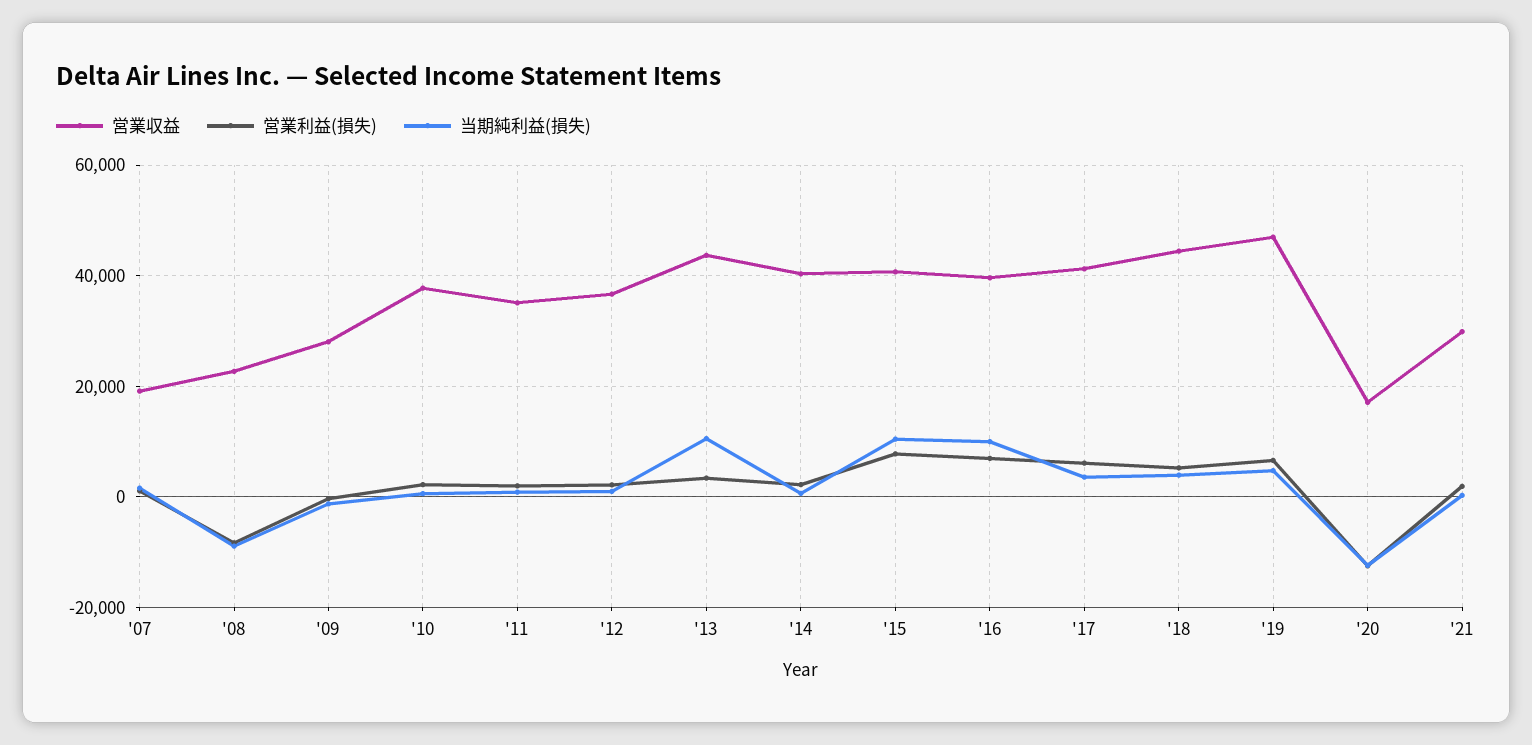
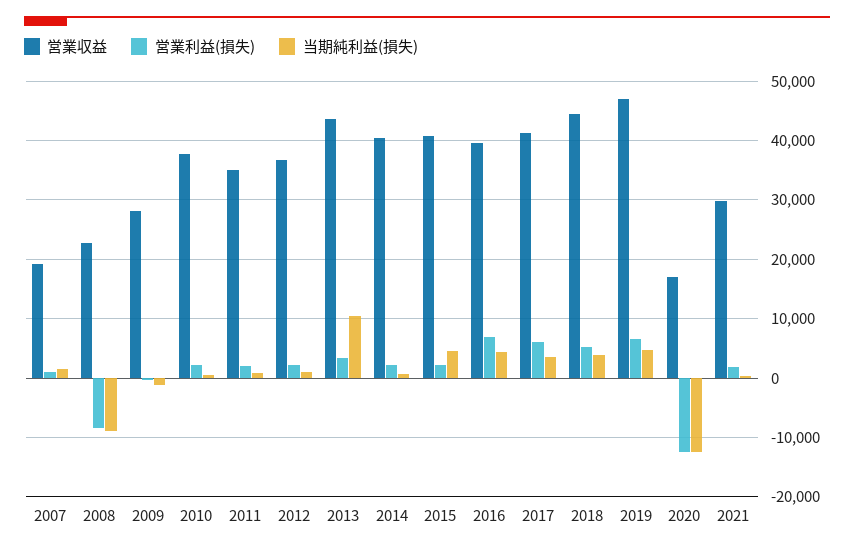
  {
    "営業収益": {
      "'07": 20000,
      "'08": 22000,
      "'09": 28000,
      "'10": 38000,
      "'11": 36000,
      "'12": 36000,
      "'13": 44000,
      "'14": 40000,
      "'15": 40000,
      "'16": 40000,
      "'17": 42000,
      "'18": 44000,
      "'19": 48000,
      "'20": 18000,
      "'21": 30000
    },
    "営業利益(損失)": {
      "'07": 2000,
      "'08": -8000,
      "'09": 0,
      "'10": 2000,
      "'11": 2000,
      "'12": 2000,
      "'13": 4000,
      "'14": 2000,
-     "'15": 8000,
+     "'15": 2000,
      "'16": 6000,
      "'17": 6000,
      "'18": 6000,
      "'19": 6000,
      "'20": -12000,
      "'21": 2000
    },
    "当期純利益(損失)": {
      "'07": 2000,
      "'08": -8000,
      "'09": -2000,
      "'10": 0,
      "'11": 0,
      "'12": 2000,
      "'13": 10000,
      "'14": 0,
-     "'15": 10000,
+     "'15": 4000,
-     "'16": 10000,
+     "'16": 4000,
      "'17": 4000,
      "'18": 4000,
      "'19": 4000,
      "'20": -12000,
      "'21": 0
    }
  }

